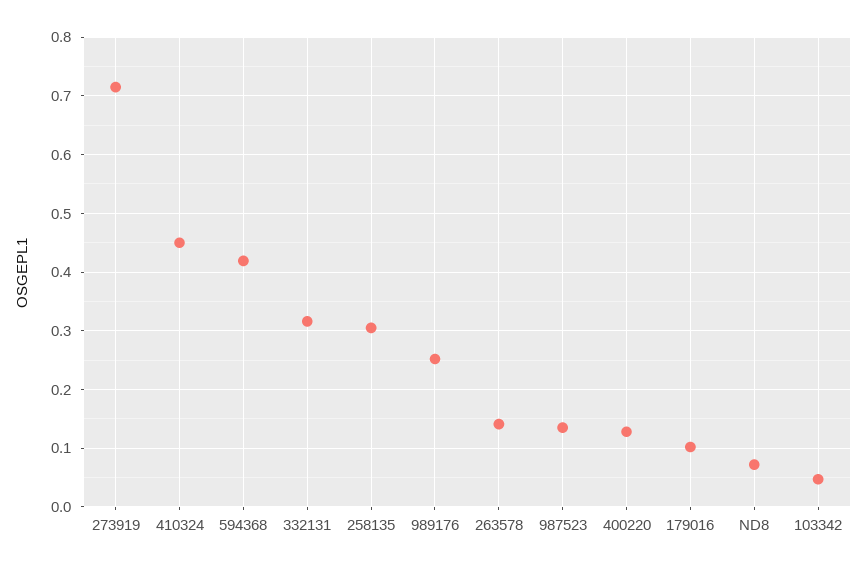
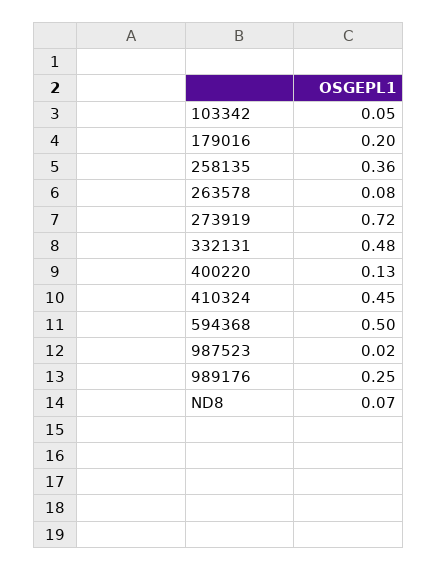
  {
    "273919": 0.72,
    "410324": 0.45,
-   "594368": 0.42,
+   "594368": 0.5,
-   "332131": 0.32,
+   "332131": 0.48,
-   "258135": 0.3,
+   "258135": 0.36,
    "989176": 0.25,
-   "263578": 0.14,
+   "263578": 0.08,
-   "987523": 0.14,
+   "987523": 0.02,
    "400220": 0.13,
-   "179016": 0.1,
+   "179016": 0.2,
    "ND8": 0.07,
    "103342": 0.05
  }

